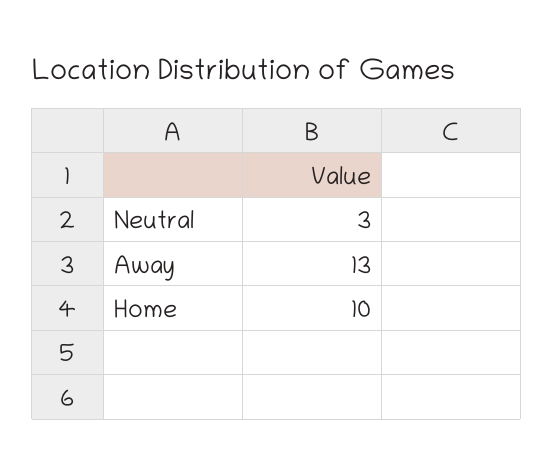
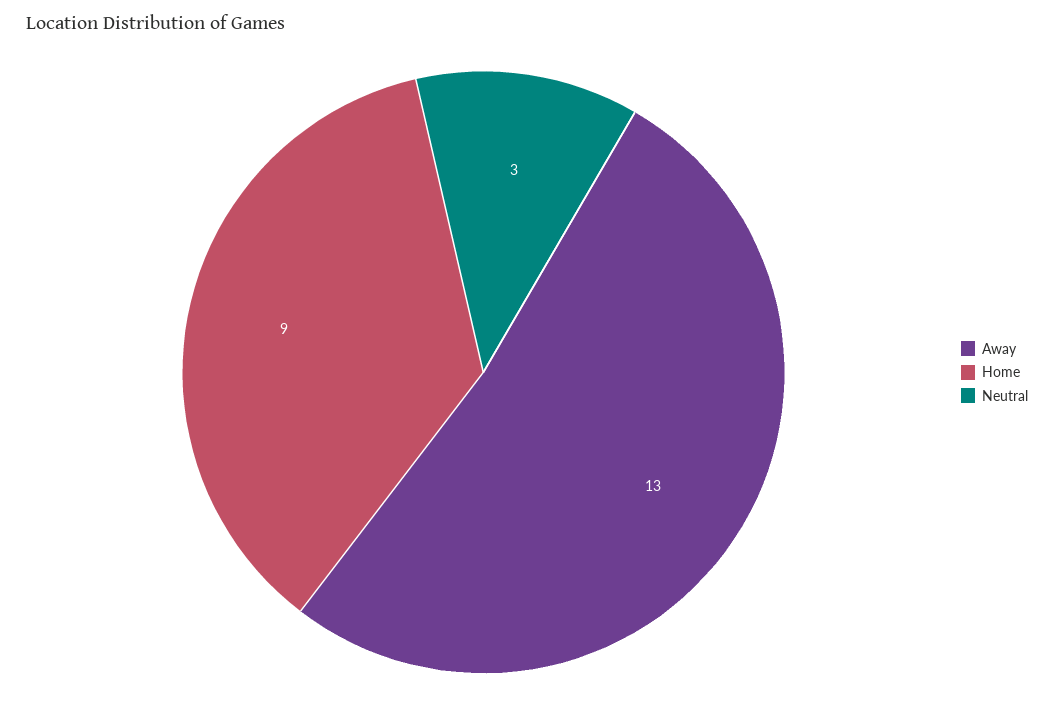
  {
    "Neutral": 3,
    "Away": 13,
-   "Home": 10
+   "Home": 9
  }

